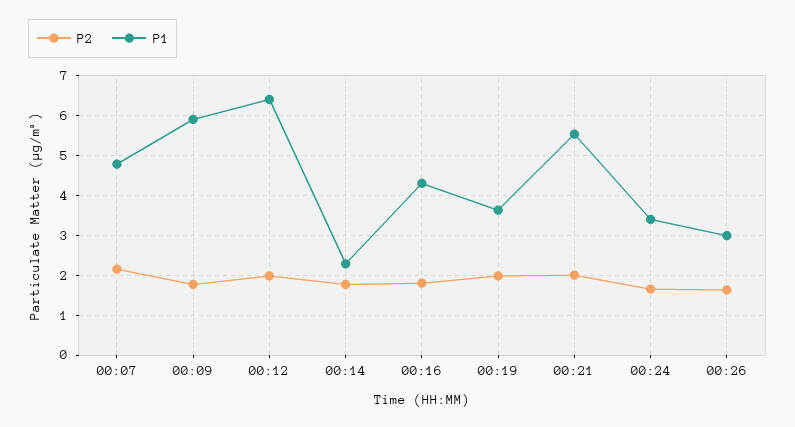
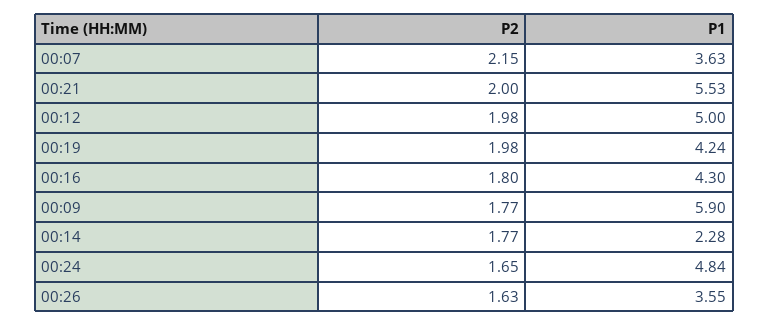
  {
    "P2": {
      "00:07": 2.15,
      "00:09": 1.77,
      "00:12": 1.98,
      "00:14": 1.77,
      "00:16": 1.8,
      "00:19": 1.98,
      "00:21": 2,
      "00:24": 1.65,
      "00:26": 1.63
    },
    "P1": {
-     "00:07": 4.8,
+     "00:07": 3.63,
      "00:09": 5.9,
-     "00:12": 6.4,
+     "00:12": 5,
      "00:14": 2.28,
      "00:16": 4.3,
-     "00:19": 3.6,
+     "00:19": 4.24,
      "00:21": 5.53,
-     "00:24": 3.4,
+     "00:24": 4.84,
-     "00:26": 3
+     "00:26": 3.55
    }
  }

